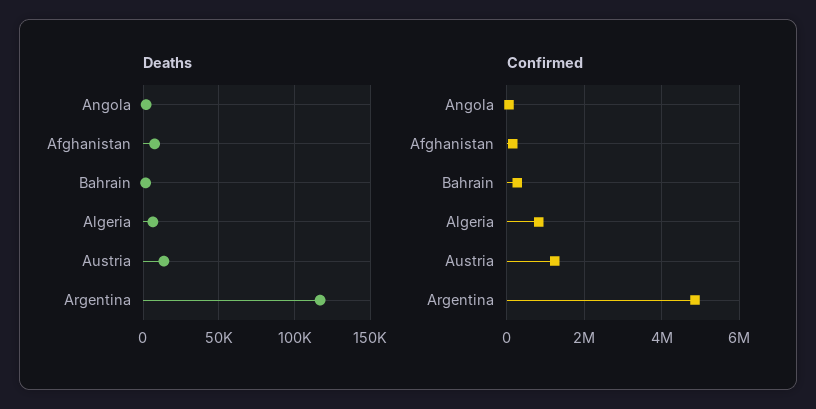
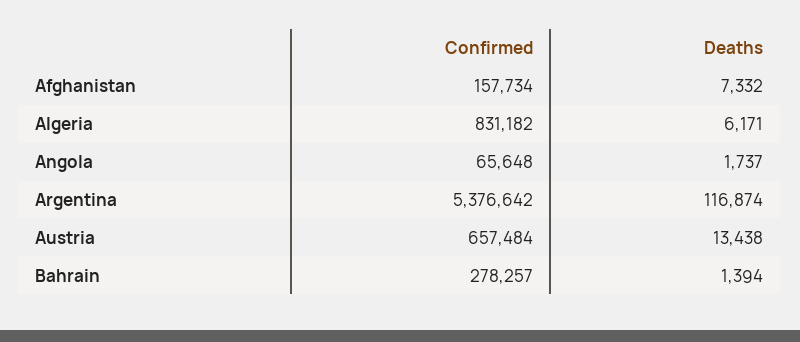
  {
    "Deaths": {
      "Angola": 1737,
      "Afghanistan": 7332,
      "Bahrain": 1394,
      "Algeria": 6171,
      "Austria": 13438,
      "Argentina": 116874
    },
    "Confirmed": {
      "Angola": 65648,
      "Afghanistan": 157734,
      "Bahrain": 278257,
      "Algeria": 831182,
-     "Austria": 1200000,
+     "Austria": 657484,
-     "Argentina": 4800000
+     "Argentina": 5376642
    }
  }

